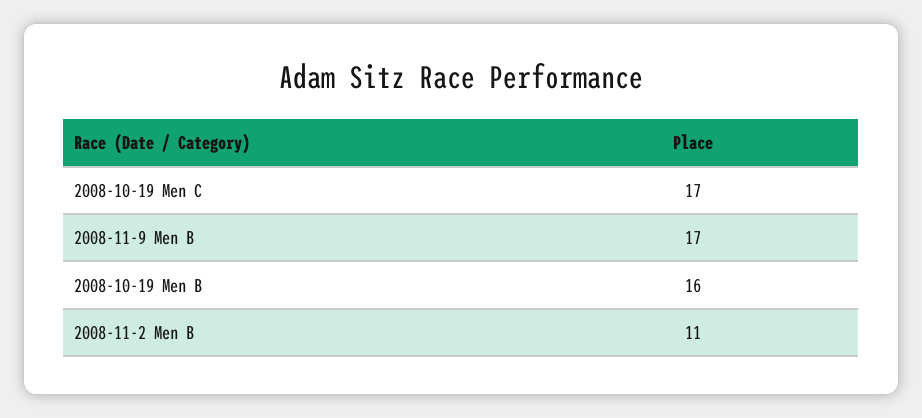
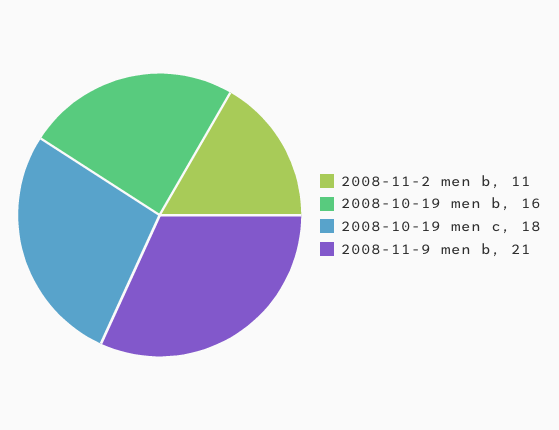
  {
-   "2008-10-19 Men C": 17,
+   "2008-10-19 Men C": 18,
-   "2008-11-9 Men B": 17,
+   "2008-11-9 Men B": 21,
    "2008-10-19 Men B": 16,
    "2008-11-2 Men B": 11
  }

